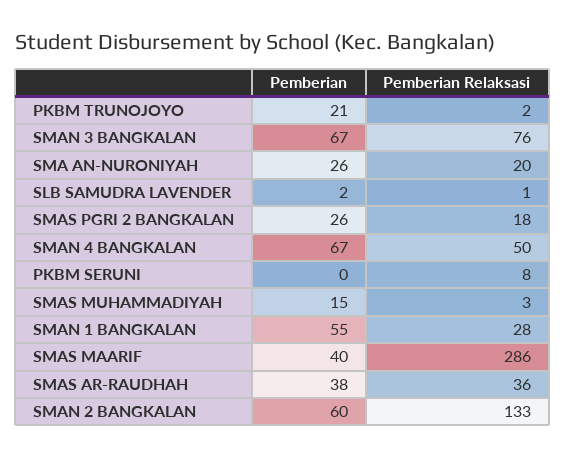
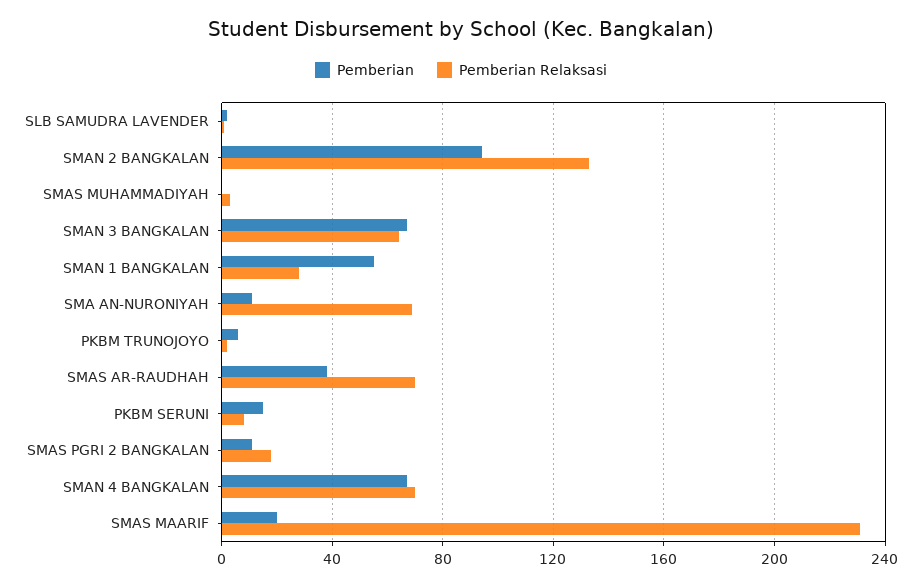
  {
    "Pemberian": {
-     "PKBM TRUNOJOYO": 21,
+     "PKBM TRUNOJOYO": 5,
      "SMAN 3 BANGKALAN": 67,
-     "SMA AN-NURONIYAH": 26,
+     "SMA AN-NURONIYAH": 10,
      "SLB SAMUDRA LAVENDER": 2,
-     "SMAS PGRI 2 BANGKALAN": 26,
+     "SMAS PGRI 2 BANGKALAN": 10,
      "SMAN 4 BANGKALAN": 67,
-     "PKBM SERUNI": 0,
+     "PKBM SERUNI": 15,
-     "SMAS MUHAMMADIYAH": 15,
+     "SMAS MUHAMMADIYAH": 0,
      "SMAN 1 BANGKALAN": 55,
-     "SMAS MAARIF": 40,
+     "SMAS MAARIF": 20,
      "SMAS AR-RAUDHAH": 38,
-     "SMAN 2 BANGKALAN": 60
+     "SMAN 2 BANGKALAN": 95
    },
    "Pemberian Relaksasi": {
      "PKBM TRUNOJOYO": 2,
-     "SMAN 3 BANGKALAN": 76,
+     "SMAN 3 BANGKALAN": 65,
-     "SMA AN-NURONIYAH": 20,
+     "SMA AN-NURONIYAH": 70,
      "SLB SAMUDRA LAVENDER": 1,
      "SMAS PGRI 2 BANGKALAN": 18,
-     "SMAN 4 BANGKALAN": 50,
+     "SMAN 4 BANGKALAN": 70,
      "PKBM SERUNI": 8,
      "SMAS MUHAMMADIYAH": 3,
      "SMAN 1 BANGKALAN": 28,
-     "SMAS MAARIF": 286,
+     "SMAS MAARIF": 230,
-     "SMAS AR-RAUDHAH": 36,
+     "SMAS AR-RAUDHAH": 70,
      "SMAN 2 BANGKALAN": 133
    }
  }

